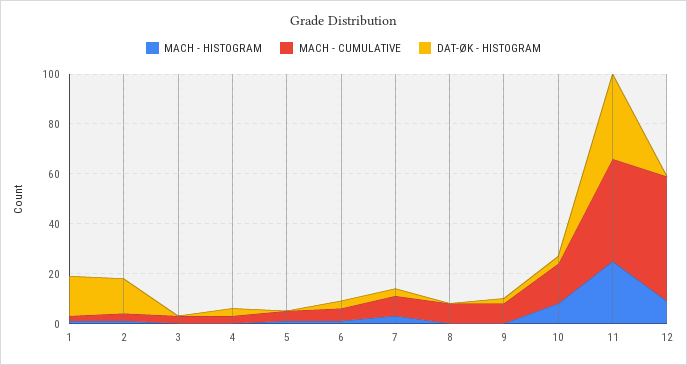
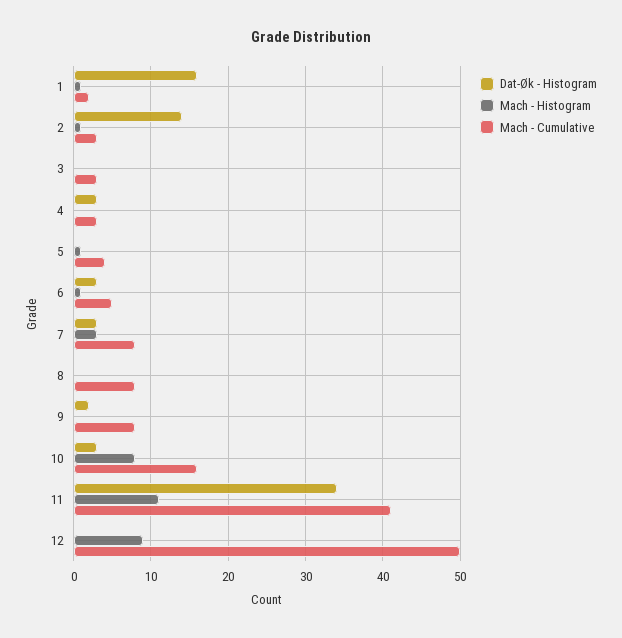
  {
    "MACH - HISTOGRAM": {
      "1": 1,
      "2": 1,
      "3": 0,
      "4": 0,
      "5": 1,
      "6": 1,
      "7": 3,
      "8": 0,
      "9": 0,
      "10": 8,
-     "11": 25,
+     "11": 11,
      "12": 9
    },
    "MACH - CUMULATIVE": {
      "1": 2,
      "2": 3,
      "3": 3,
      "4": 3,
      "5": 4,
      "6": 5,
      "7": 8,
      "8": 8,
      "9": 8,
      "10": 16,
      "11": 41,
      "12": 50
    },
    "DAT-ØK - HISTOGRAM": {
      "1": 16,
      "2": 14,
      "3": 0,
      "4": 3,
      "5": 0,
      "6": 3,
      "7": 3,
      "8": 0,
      "9": 2,
      "10": 3,
      "11": 34,
      "12": 0
    }
  }

